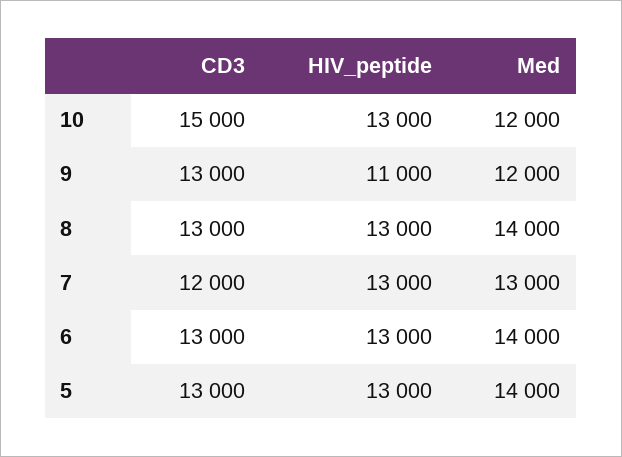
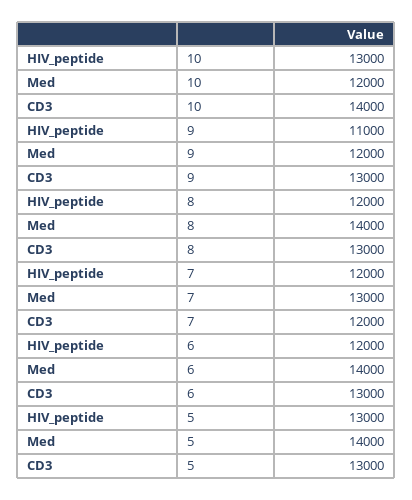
  {
    "CD3": {
-     "10": 15000,
+     "10": 14000,
      "9": 13000,
      "8": 13000,
      "7": 12000,
      "6": 13000,
      "5": 13000
    },
    "HIV_peptide": {
      "10": 13000,
      "9": 11000,
-     "8": 13000,
+     "8": 12000,
-     "7": 13000,
+     "7": 12000,
-     "6": 13000,
+     "6": 12000,
      "5": 13000
    },
    "Med": {
      "10": 12000,
      "9": 12000,
      "8": 14000,
      "7": 13000,
      "6": 14000,
      "5": 14000
    }
  }

